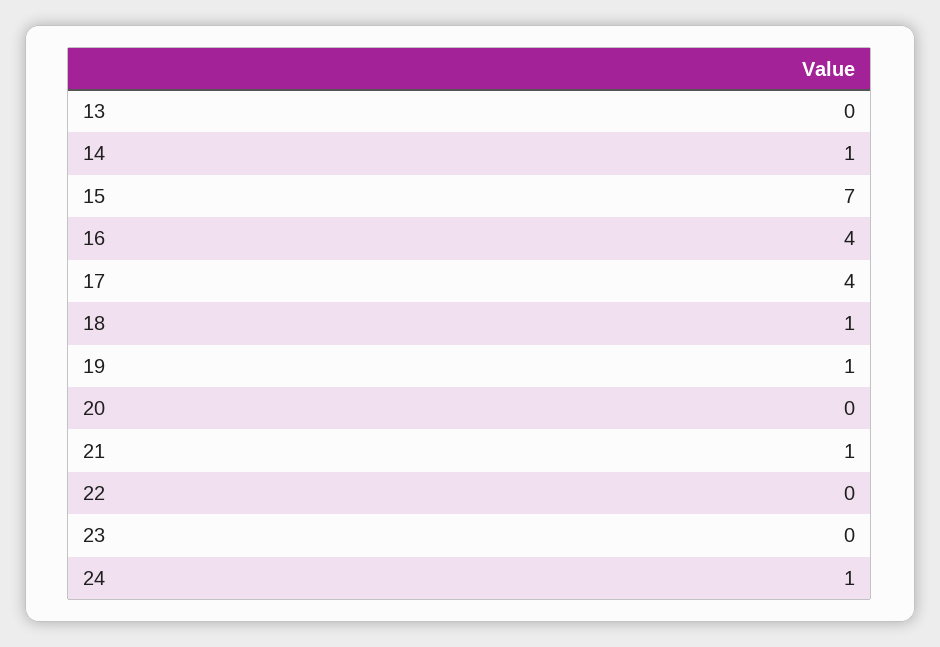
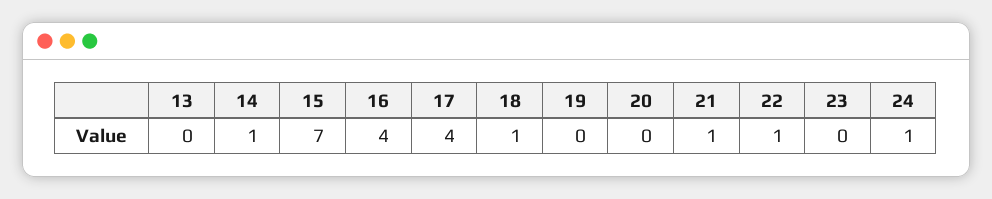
  {
    "13": 0,
    "14": 1,
    "15": 7,
    "16": 4,
    "17": 4,
    "18": 1,
-   "19": 1,
+   "19": 0,
    "20": 0,
    "21": 1,
-   "22": 0,
+   "22": 1,
    "23": 0,
    "24": 1
  }

